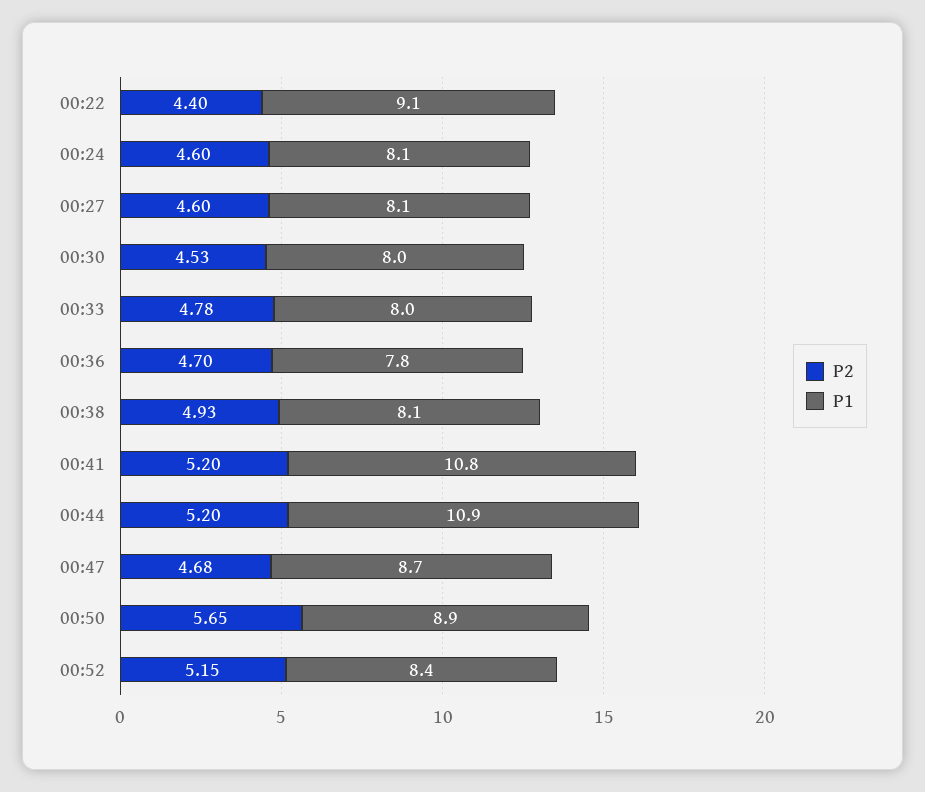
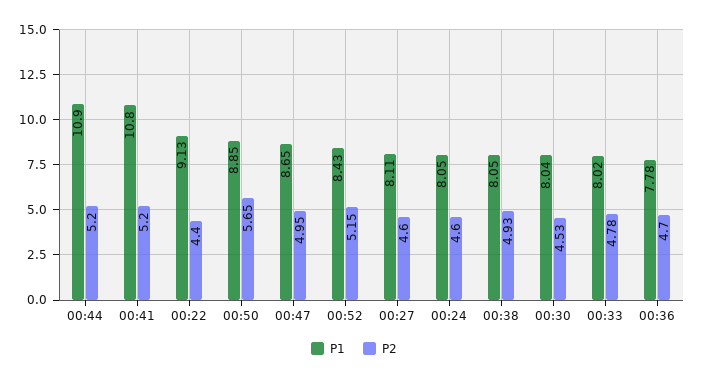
  {
    "P2": {
      "00:22": 4.4,
      "00:24": 4.6,
      "00:27": 4.6,
      "00:30": 4.53,
      "00:33": 4.78,
      "00:36": 4.7,
      "00:38": 4.93,
      "00:41": 5.2,
      "00:44": 5.2,
-     "00:47": 4.68,
+     "00:47": 4.95,
      "00:50": 5.65,
      "00:52": 5.15
    },
    "P1": {
      "00:22": 9.13,
      "00:24": 8.05,
      "00:27": 8.11,
      "00:30": 8.04,
      "00:33": 8.02,
      "00:36": 7.78,
      "00:38": 8.05,
      "00:41": 10.8,
      "00:44": 10.9,
      "00:47": 8.65,
      "00:50": 8.85,
      "00:52": 8.43
    }
  }

